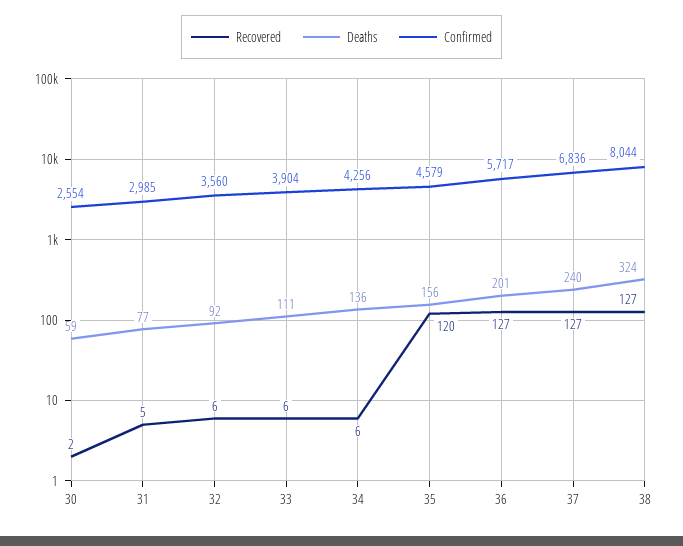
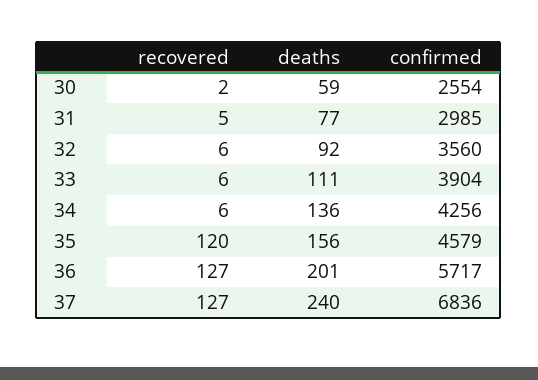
  {
    "Recovered": {
      "30": 2,
      "31": 5,
      "32": 6,
      "33": 6,
      "34": 6,
      "35": 120,
      "36": 127,
-     "37": 127,
+     "37": 127
-     "38": 127
    },
    "Deaths": {
      "30": 59,
      "31": 77,
      "32": 92,
      "33": 111,
      "34": 136,
      "35": 156,
      "36": 201,
-     "37": 240,
+     "37": 240
-     "38": 324
    },
    "Confirmed": {
      "30": 2554,
      "31": 2985,
      "32": 3560,
      "33": 3904,
      "34": 4256,
      "35": 4579,
      "36": 5717,
-     "37": 6836,
+     "37": 6836
-     "38": 8044
    }
  }

